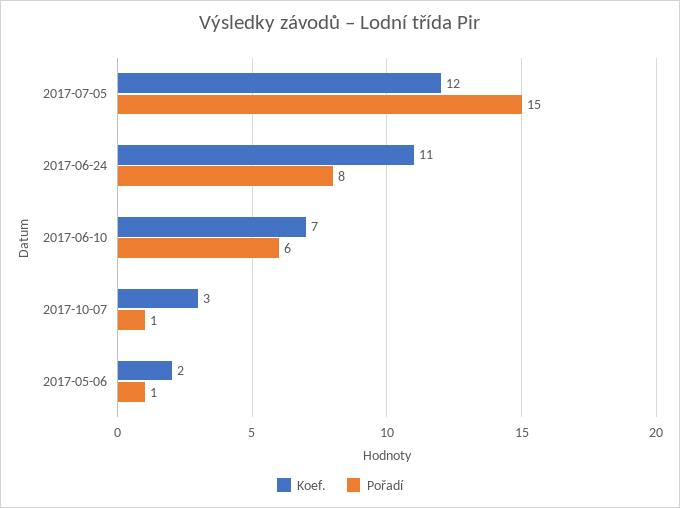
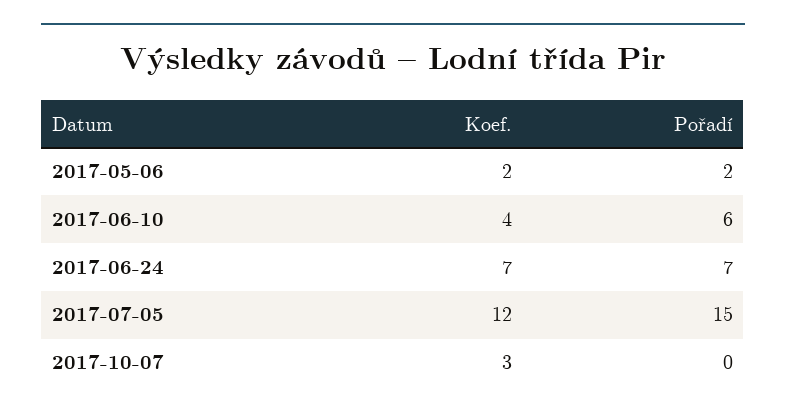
  {
    "Koef.": {
      "2017-07-05": 12,
-     "2017-06-24": 11,
+     "2017-06-24": 7,
-     "2017-06-10": 7,
+     "2017-06-10": 4,
      "2017-10-07": 3,
      "2017-05-06": 2
    },
    "Pořadí": {
      "2017-07-05": 15,
-     "2017-06-24": 8,
+     "2017-06-24": 7,
      "2017-06-10": 6,
-     "2017-10-07": 1,
+     "2017-10-07": 0,
-     "2017-05-06": 1
+     "2017-05-06": 2
    }
  }

